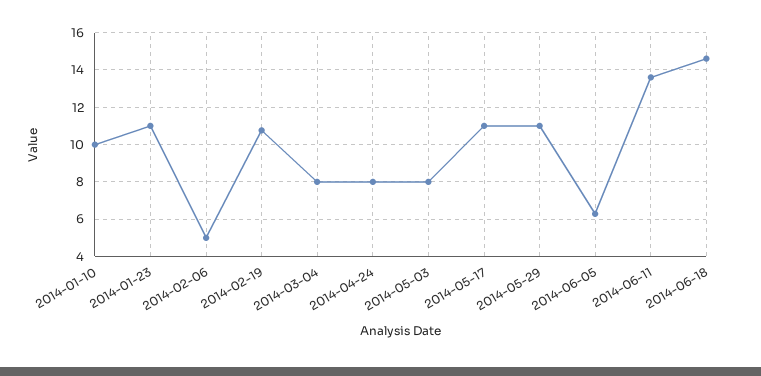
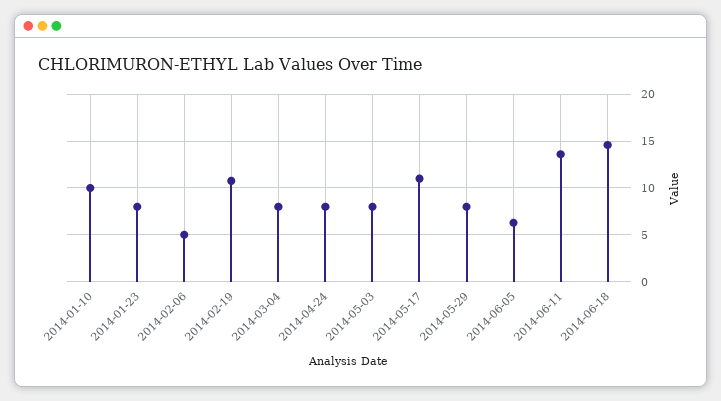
  {
    "2014-01-10": 10,
-   "2014-01-23": 11,
+   "2014-01-23": 8,
    "2014-02-06": 5,
    "2014-02-19": 11,
    "2014-03-04": 8,
    "2014-04-24": 8,
    "2014-05-03": 8,
    "2014-05-17": 11,
-   "2014-05-29": 11,
+   "2014-05-29": 8,
    "2014-06-05": 6.5,
    "2014-06-11": 13.5,
    "2014-06-18": 14.5
  }

